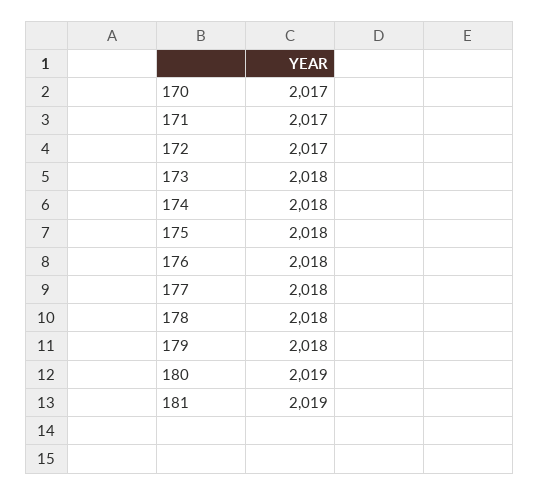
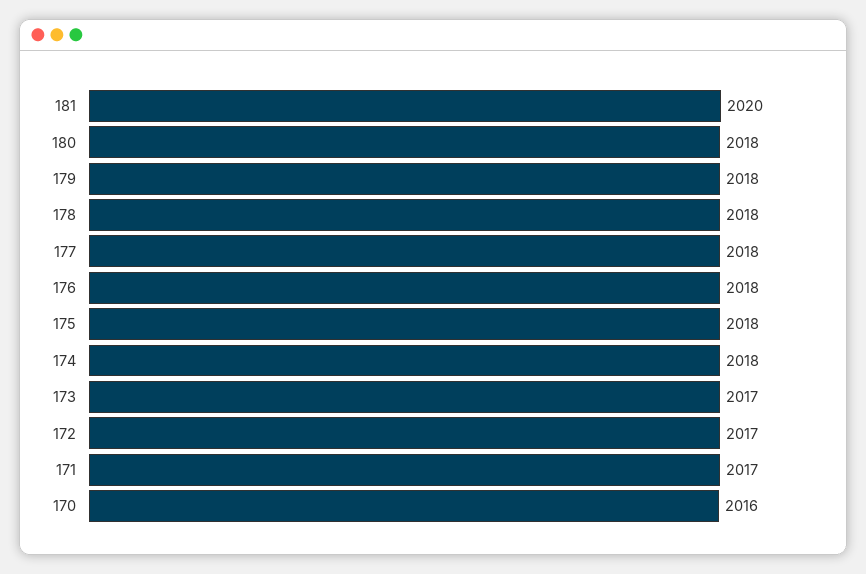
  {
-   "170": 2017,
+   "170": 2016,
    "171": 2017,
    "172": 2017,
-   "173": 2018,
+   "173": 2017,
    "174": 2018,
    "175": 2018,
    "176": 2018,
    "177": 2018,
    "178": 2018,
    "179": 2018,
-   "180": 2019,
+   "180": 2018,
-   "181": 2019
+   "181": 2020
  }

